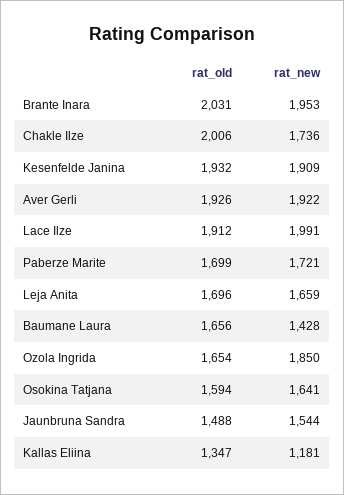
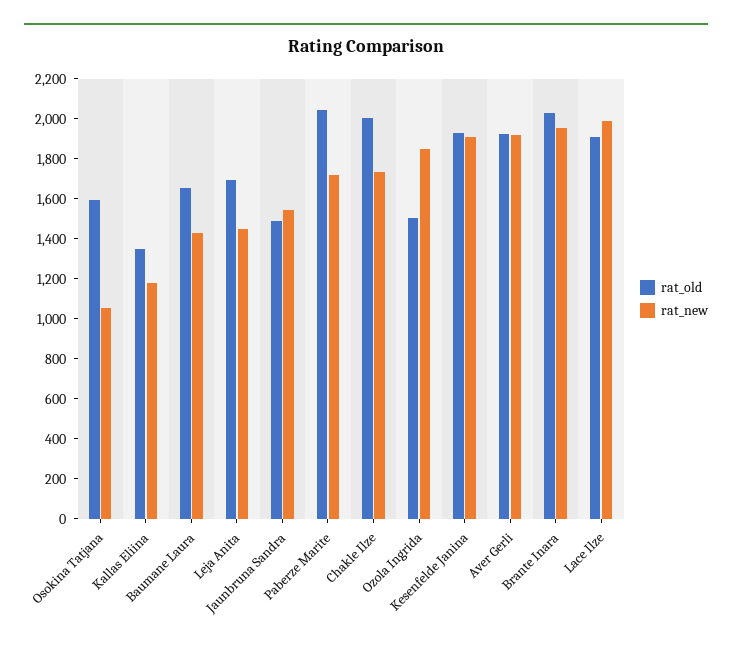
  {
    "rat_old": {
      "Brante Inara": 2031,
      "Chakle Ilze": 2006,
      "Kesenfelde Janina": 1932,
      "Aver Gerli": 1926,
      "Lace Ilze": 1912,
-     "Paberze Marite": 1699,
+     "Paberze Marite": 2050,
      "Leja Anita": 1696,
      "Baumane Laura": 1656,
-     "Ozola Ingrida": 1654,
+     "Ozola Ingrida": 1500,
      "Osokina Tatjana": 1594,
      "Jaunbruna Sandra": 1488,
      "Kallas Eliina": 1347
    },
    "rat_new": {
      "Brante Inara": 1953,
      "Chakle Ilze": 1736,
      "Kesenfelde Janina": 1909,
      "Aver Gerli": 1922,
      "Lace Ilze": 1991,
      "Paberze Marite": 1721,
-     "Leja Anita": 1659,
+     "Leja Anita": 1450,
      "Baumane Laura": 1428,
      "Ozola Ingrida": 1850,
-     "Osokina Tatjana": 1641,
+     "Osokina Tatjana": 1050,
      "Jaunbruna Sandra": 1544,
      "Kallas Eliina": 1181
    }
  }

